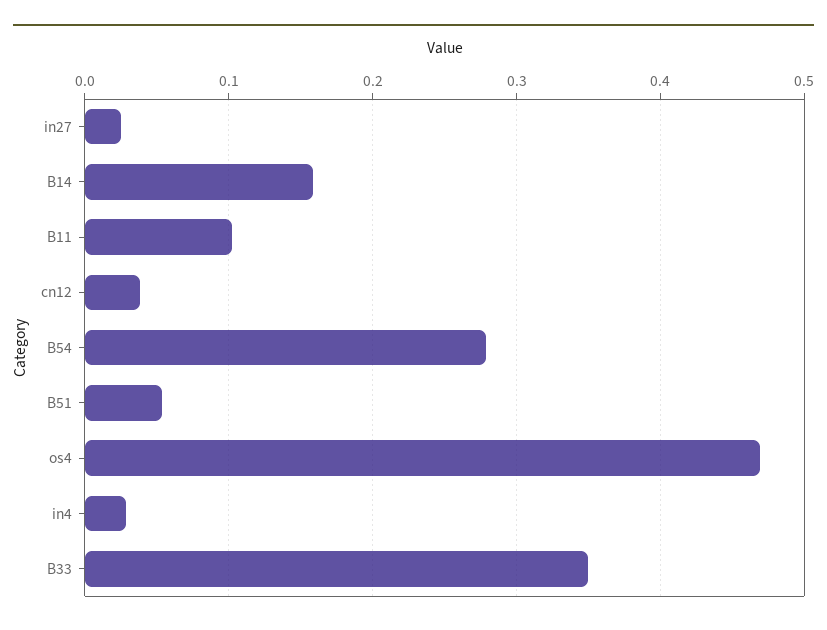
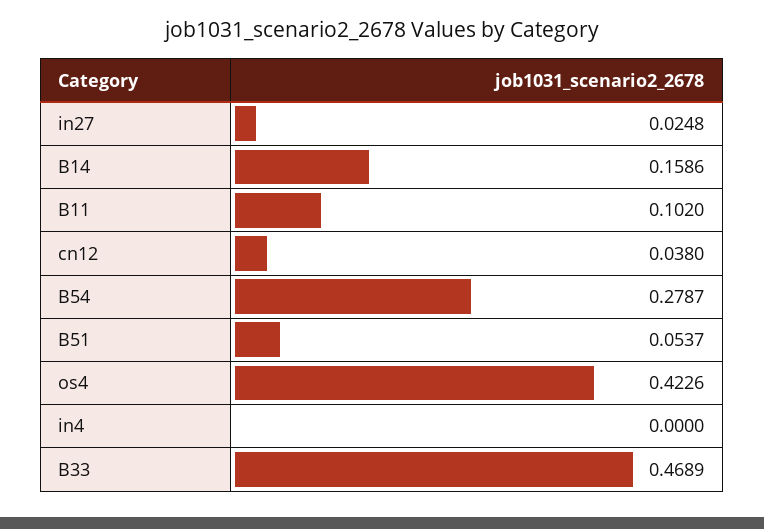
  {
    "in27": 0.0248,
    "B14": 0.1586,
    "B11": 0.102,
    "cn12": 0.038,
    "B54": 0.2787,
    "B51": 0.0537,
-   "os4": 0.47,
+   "os4": 0.4226,
-   "in4": 0.03,
+   "in4": 0,
-   "B33": 0.35
+   "B33": 0.4689
  }

